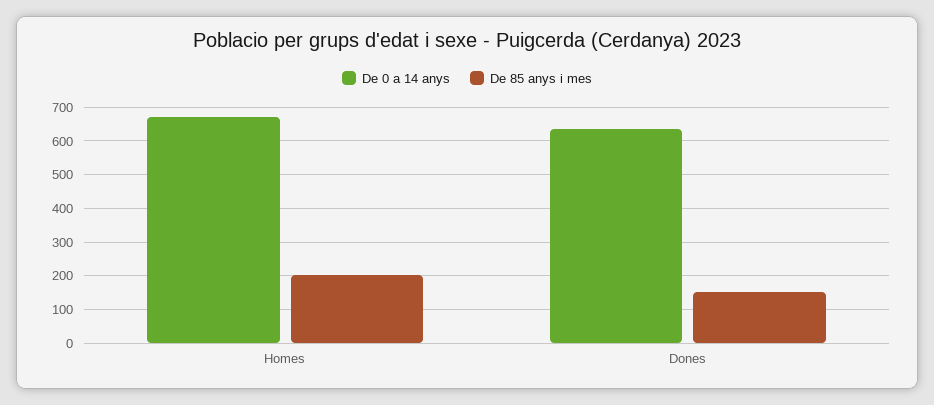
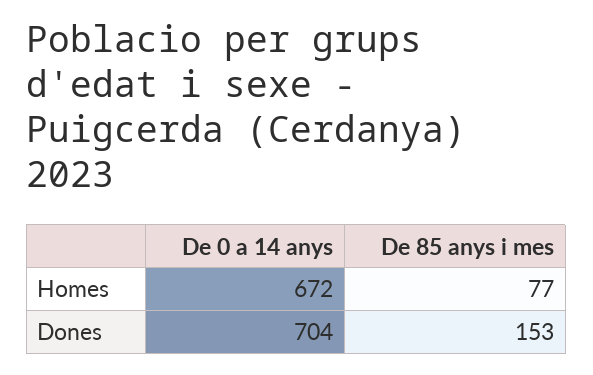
  {
    "De 0 a 14 anys": {
      "Homes": 672,
-     "Dones": 640
+     "Dones": 704
    },
    "De 85 anys i mes": {
-     "Homes": 200,
+     "Homes": 77,
      "Dones": 153
    }
  }

